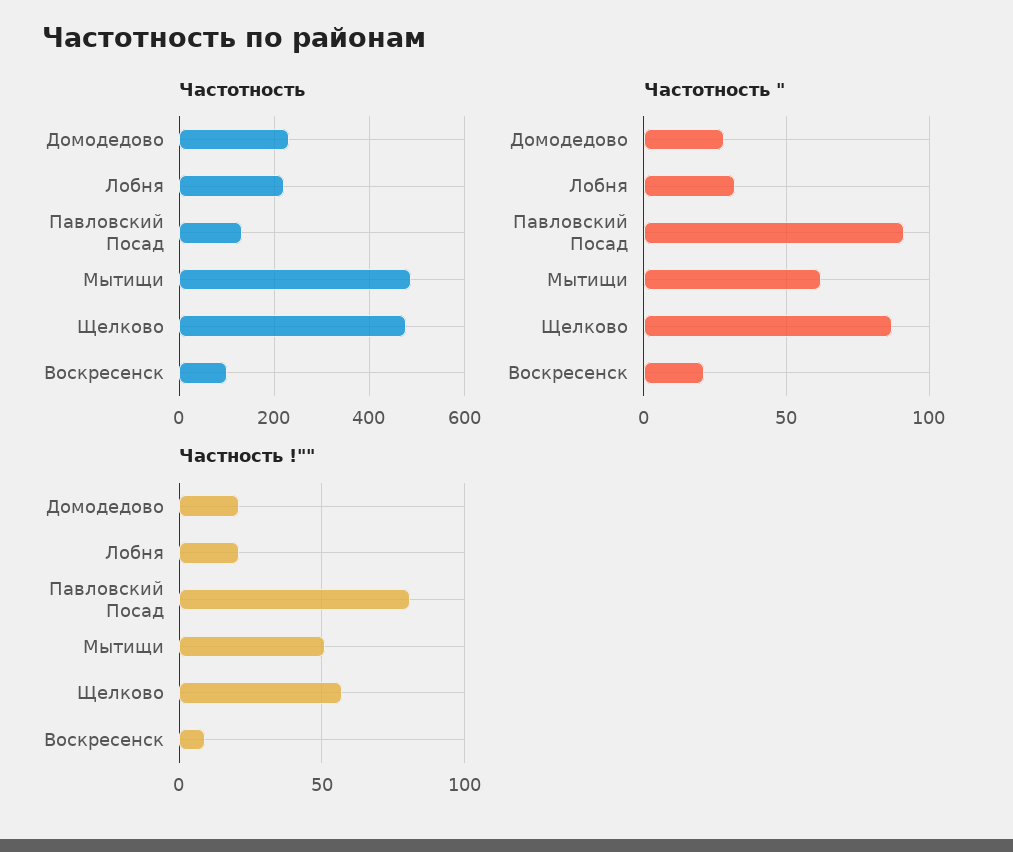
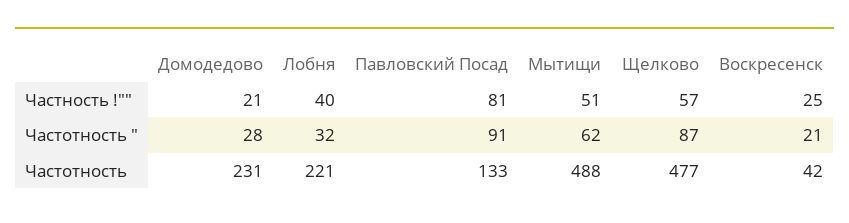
  {
    "Частотность": {
      "Домодедово": 231,
      "Лобня": 221,
      "Павловский Посад": 133,
      "Мытищи": 488,
      "Щелково": 477,
-     "Воскресенск": 100
+     "Воскресенск": 42
    },
    "Частотность \"": {
      "Домодедово": 28,
      "Лобня": 32,
      "Павловский Посад": 91,
      "Мытищи": 62,
      "Щелково": 87,
      "Воскресенск": 21
    },
    "Частность !\"\"": {
      "Домодедово": 21,
-     "Лобня": 20,
+     "Лобня": 40,
      "Павловский Посад": 81,
      "Мытищи": 51,
      "Щелково": 57,
-     "Воскресенск": 10
+     "Воскресенск": 25
    }
  }

